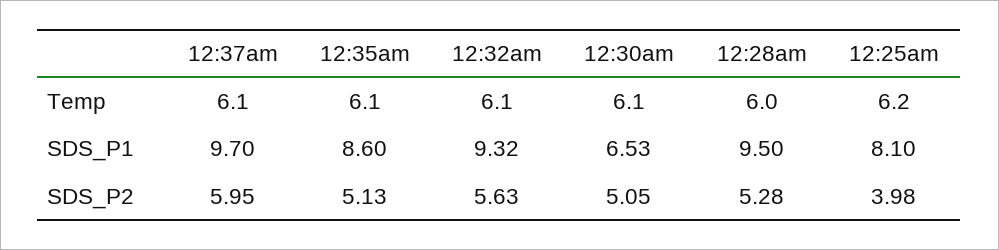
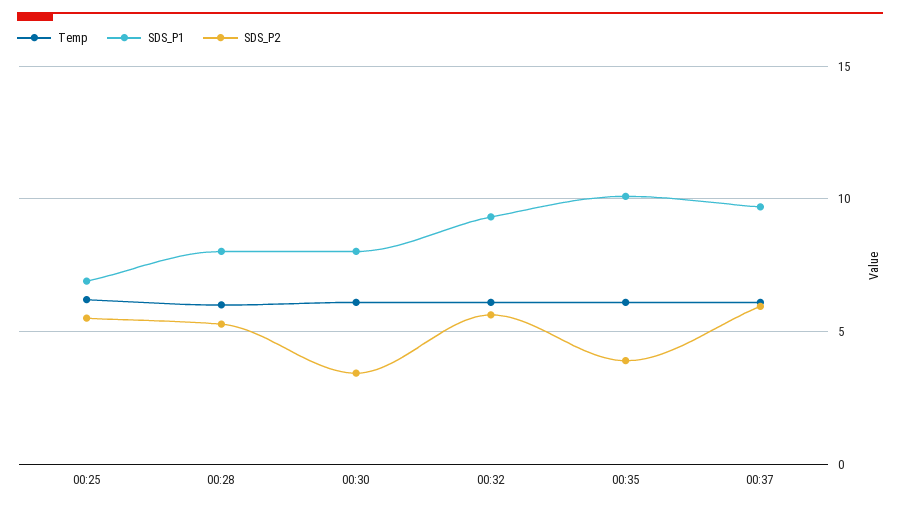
  {
    "Temp": {
      "12:37am": 6.1,
      "12:35am": 6.1,
      "12:32am": 6.1,
      "12:30am": 6.1,
      "12:28am": 6,
      "12:25am": 6.2
    },
    "SDS_P1": {
      "12:37am": 9.7,
-     "12:35am": 8.6,
+     "12:35am": 10,
      "12:32am": 9.32,
-     "12:30am": 6.53,
+     "12:30am": 8,
-     "12:28am": 9.5,
+     "12:28am": 8,
-     "12:25am": 8.1
+     "12:25am": 7
    },
    "SDS_P2": {
      "12:37am": 5.95,
-     "12:35am": 5.13,
+     "12:35am": 4,
      "12:32am": 5.63,
-     "12:30am": 5.05,
+     "12:30am": 3.5,
      "12:28am": 5.28,
-     "12:25am": 3.98
+     "12:25am": 5.5
    }
  }

